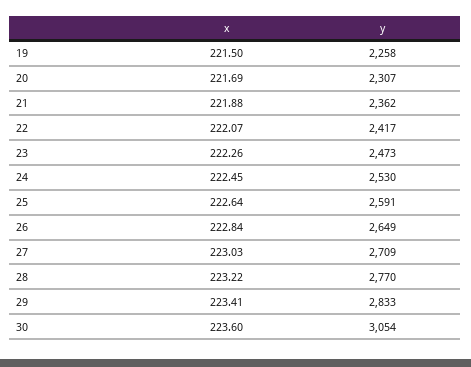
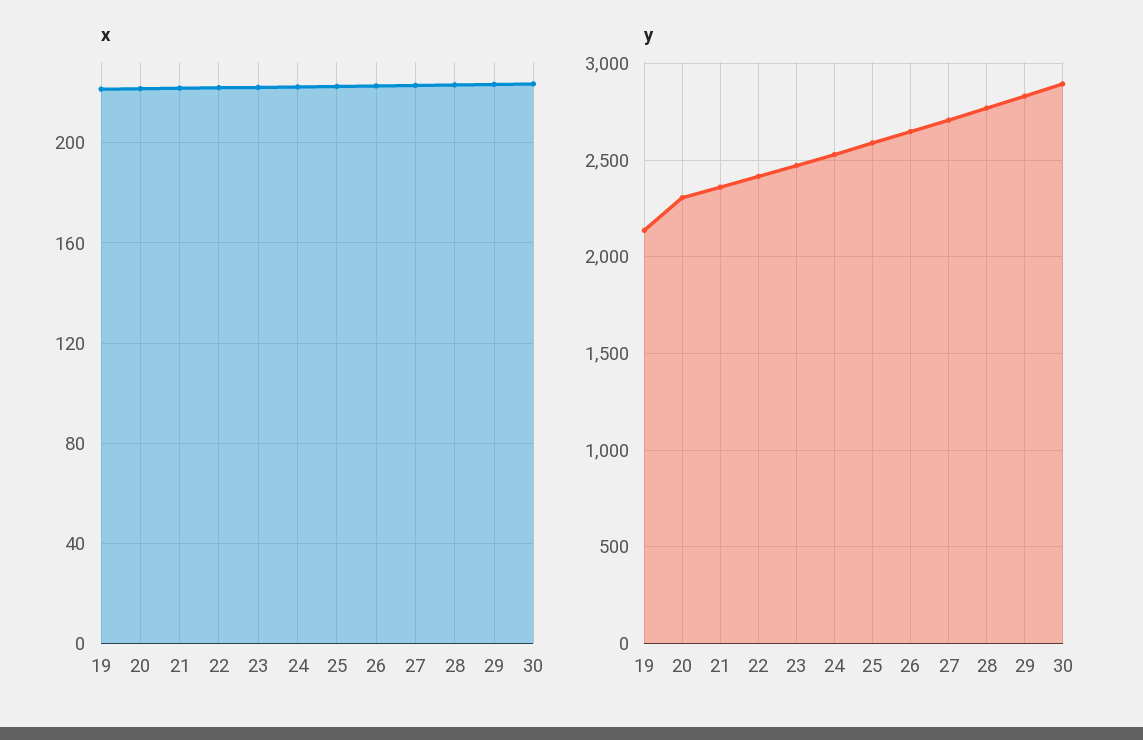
  {
    "x": {
      "19": 221.5,
      "20": 221.69,
      "21": 221.88,
      "22": 222.07,
      "23": 222.26,
      "24": 222.45,
      "25": 222.64,
      "26": 222.84,
      "27": 223.03,
      "28": 223.22,
      "29": 223.41,
      "30": 223.6
    },
    "y": {
-     "19": 2258,
+     "19": 2150,
      "20": 2307,
      "21": 2362,
      "22": 2417,
      "23": 2473,
      "24": 2530,
      "25": 2591,
      "26": 2649,
      "27": 2709,
      "28": 2770,
      "29": 2833,
-     "30": 3054
+     "30": 2900
    }
  }

